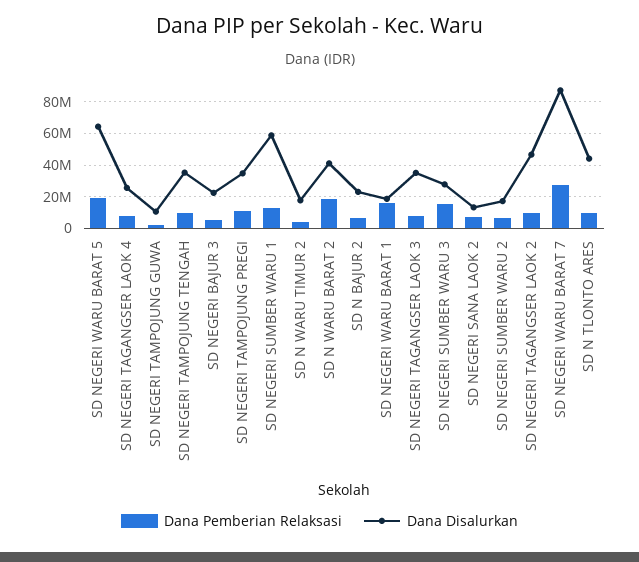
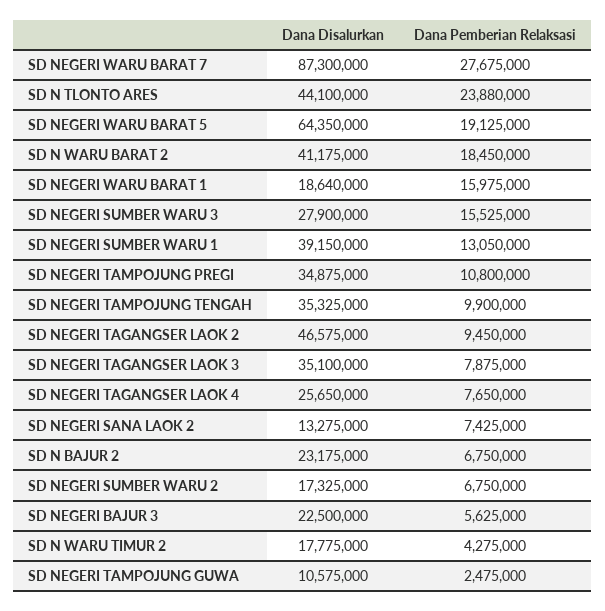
  {
    "Dana Pemberian Relaksasi": {
      "SD NEGERI WARU BARAT 5": 19125000,
      "SD NEGERI TAGANGSER LAOK 4": 7650000,
      "SD NEGERI TAMPOJUNG GUWA": 2475000,
      "SD NEGERI TAMPOJUNG TENGAH": 9900000,
      "SD NEGERI BAJUR 3": 5625000,
      "SD NEGERI TAMPOJUNG PREGI": 10800000,
      "SD NEGERI SUMBER WARU 1": 13050000,
      "SD N WARU TIMUR 2": 4275000,
      "SD N WARU BARAT 2": 18450000,
      "SD N BAJUR 2": 6750000,
      "SD NEGERI WARU BARAT 1": 15975000,
      "SD NEGERI TAGANGSER LAOK 3": 7875000,
      "SD NEGERI SUMBER WARU 3": 15525000,
      "SD NEGERI SANA LAOK 2": 7425000,
      "SD NEGERI SUMBER WARU 2": 6750000,
      "SD NEGERI TAGANGSER LAOK 2": 9450000,
      "SD NEGERI WARU BARAT 7": 27675000,
-     "SD N TLONTO ARES": 10000000
+     "SD N TLONTO ARES": 23880000
    },
    "Dana Disalurkan": {
      "SD NEGERI WARU BARAT 5": 64350000,
      "SD NEGERI TAGANGSER LAOK 4": 25650000,
      "SD NEGERI TAMPOJUNG GUWA": 10575000,
      "SD NEGERI TAMPOJUNG TENGAH": 35325000,
      "SD NEGERI BAJUR 3": 22500000,
      "SD NEGERI TAMPOJUNG PREGI": 34875000,
-     "SD NEGERI SUMBER WARU 1": 60000000,
+     "SD NEGERI SUMBER WARU 1": 39150000,
      "SD N WARU TIMUR 2": 17775000,
      "SD N WARU BARAT 2": 41175000,
      "SD N BAJUR 2": 23175000,
      "SD NEGERI WARU BARAT 1": 18640000,
      "SD NEGERI TAGANGSER LAOK 3": 35100000,
      "SD NEGERI SUMBER WARU 3": 27900000,
      "SD NEGERI SANA LAOK 2": 13275000,
      "SD NEGERI SUMBER WARU 2": 17325000,
      "SD NEGERI TAGANGSER LAOK 2": 46575000,
      "SD NEGERI WARU BARAT 7": 87300000,
      "SD N TLONTO ARES": 44100000
    }
  }

